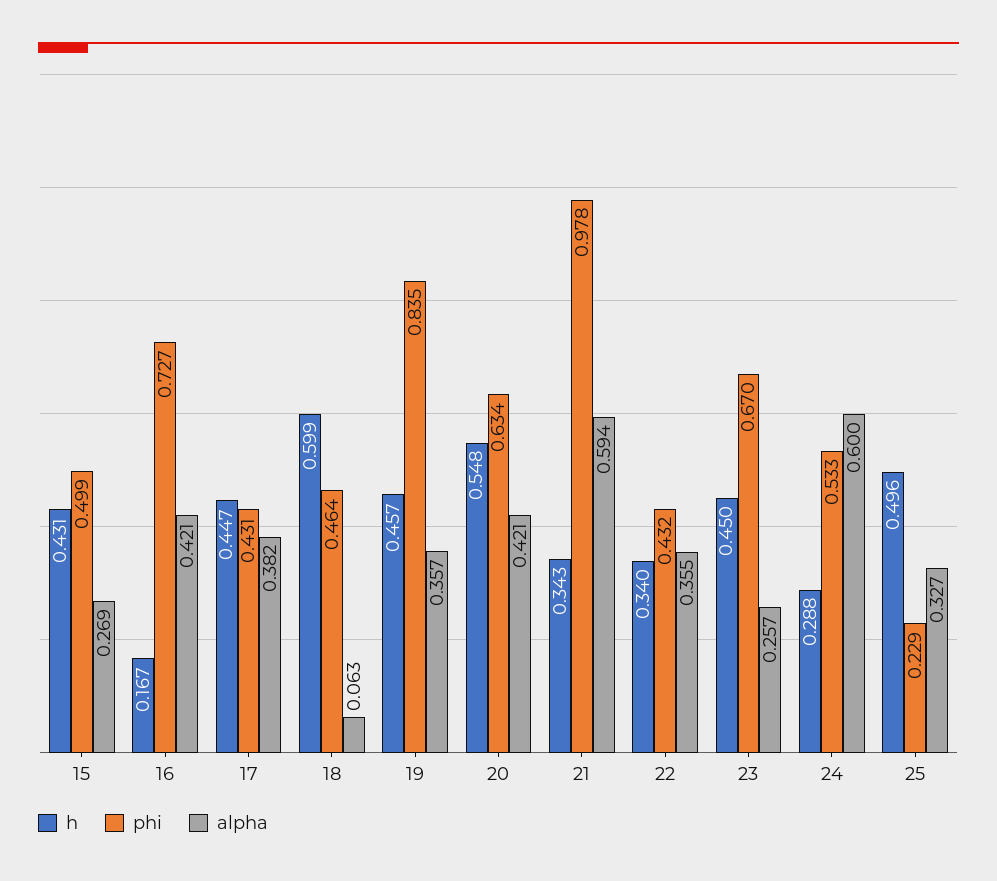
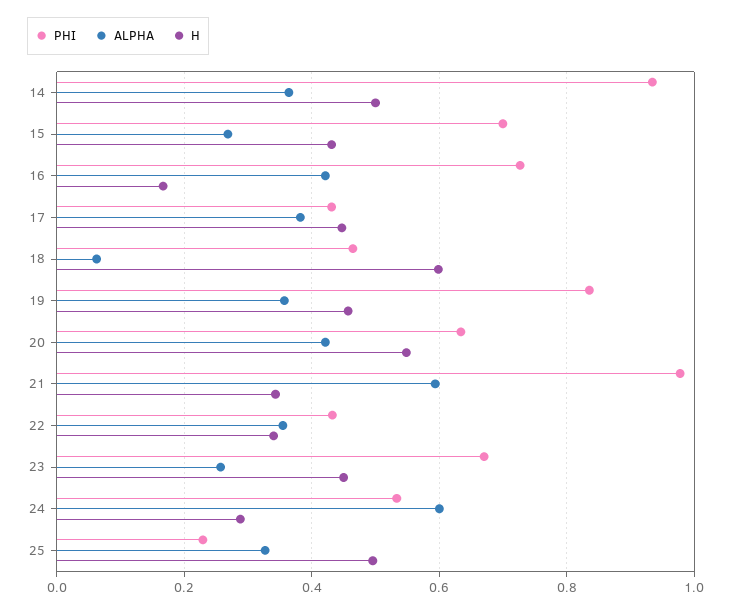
  {
    "h": {
      "15": 0.431,
      "16": 0.167,
      "17": 0.447,
      "18": 0.599,
      "19": 0.457,
      "20": 0.548,
      "21": 0.343,
      "22": 0.34,
      "23": 0.45,
      "24": 0.288,
-     "25": 0.496
+     "25": 0.496,
+     "14": 0.5
    },
    "phi": {
-     "15": 0.499,
+     "15": 0.7,
      "16": 0.727,
      "17": 0.431,
      "18": 0.464,
      "19": 0.835,
      "20": 0.634,
      "21": 0.978,
      "22": 0.432,
      "23": 0.67,
      "24": 0.533,
-     "25": 0.229
+     "25": 0.229,
+     "14": 0.94
    },
    "alpha": {
      "15": 0.269,
      "16": 0.421,
      "17": 0.382,
      "18": 0.063,
      "19": 0.357,
      "20": 0.421,
      "21": 0.594,
      "22": 0.355,
      "23": 0.257,
      "24": 0.6,
-     "25": 0.327
+     "25": 0.327,
+     "14": 0.36
    }
  }

